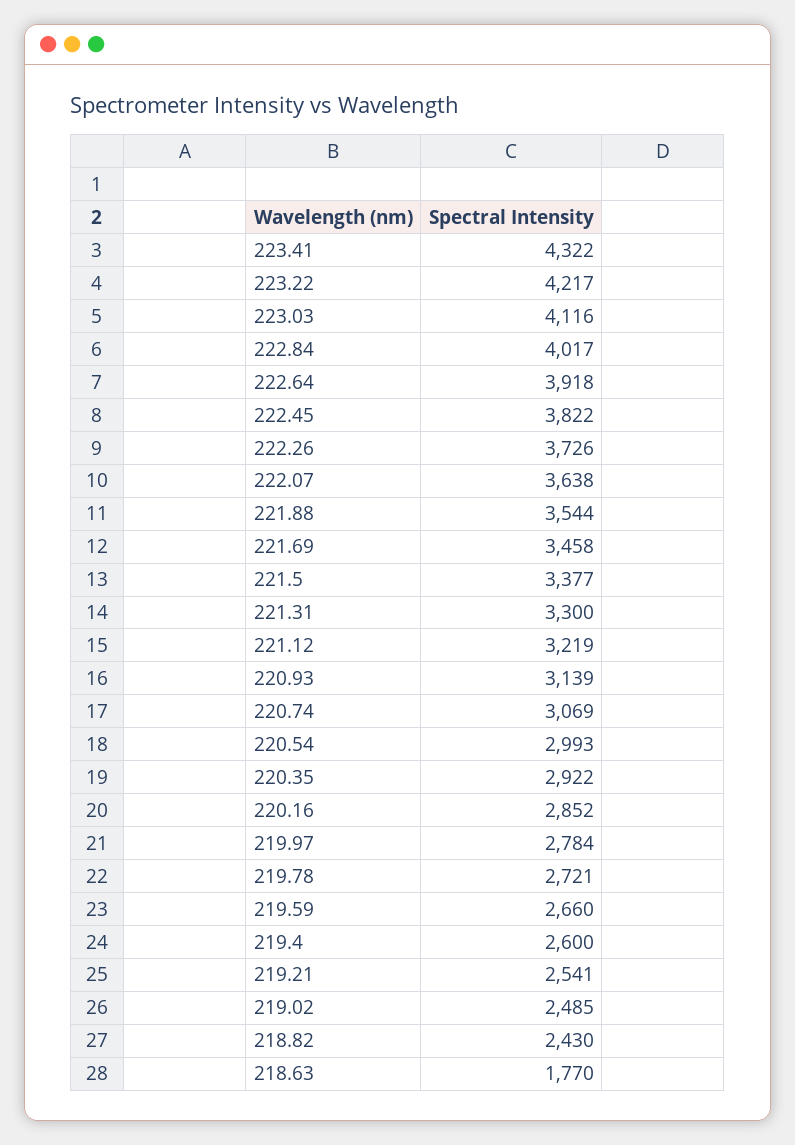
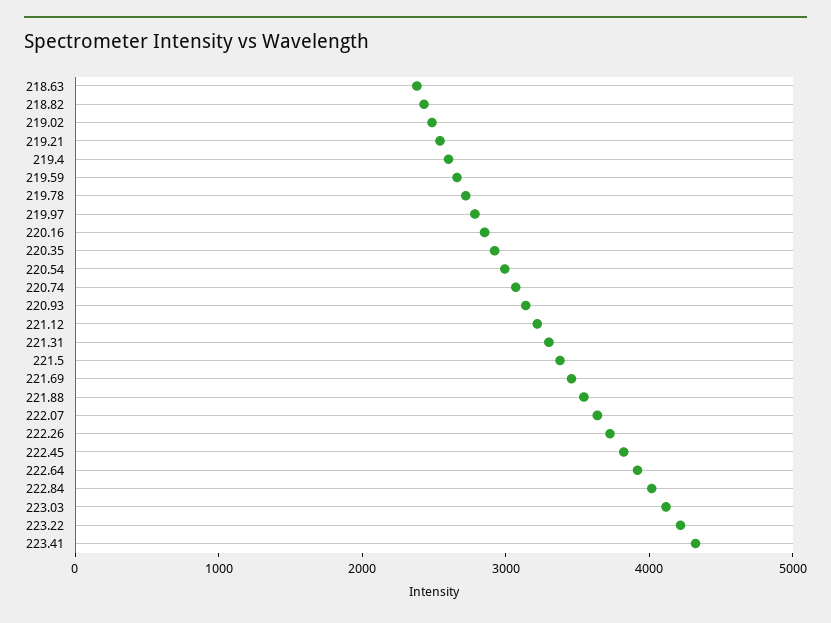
  {
    "223.41": 4322,
    "223.22": 4217,
    "223.03": 4116,
    "222.84": 4017,
    "222.64": 3918,
    "222.45": 3822,
    "222.26": 3726,
    "222.07": 3638,
    "221.88": 3544,
    "221.69": 3458,
    "221.5": 3377,
    "221.31": 3300,
    "221.12": 3219,
    "220.93": 3139,
    "220.74": 3069,
    "220.54": 2993,
    "220.35": 2922,
    "220.16": 2852,
    "219.97": 2784,
    "219.78": 2721,
    "219.59": 2660,
    "219.4": 2600,
    "219.21": 2541,
    "219.02": 2485,
    "218.82": 2430,
-   "218.63": 1770
+   "218.63": 2400
  }

